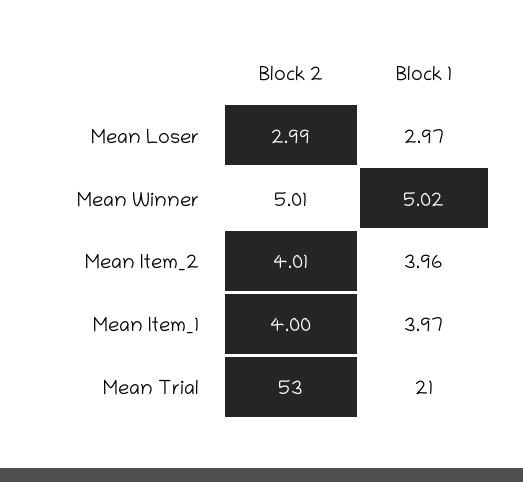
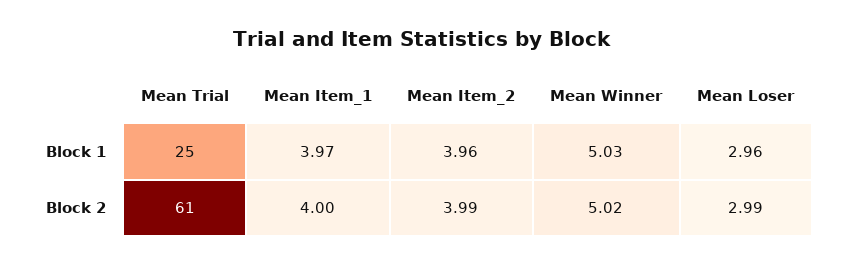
  {
    "Block 2": {
      "Mean Loser": 2.99,
-     "Mean Winner": 5.01,
+     "Mean Winner": 5.02,
-     "Mean Item_2": 4.01,
+     "Mean Item_2": 3.99,
      "Mean Item_1": 4,
-     "Mean Trial": 53
+     "Mean Trial": 61
    },
    "Block 1": {
-     "Mean Loser": 2.97,
+     "Mean Loser": 2.96,
-     "Mean Winner": 5.02,
+     "Mean Winner": 5.03,
      "Mean Item_2": 3.96,
      "Mean Item_1": 3.97,
-     "Mean Trial": 21
+     "Mean Trial": 25
    }
  }

